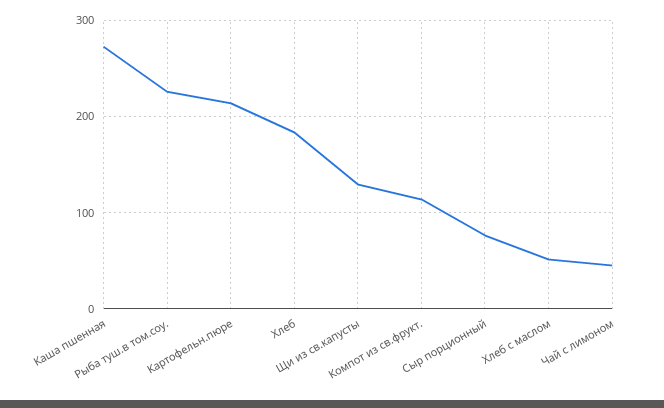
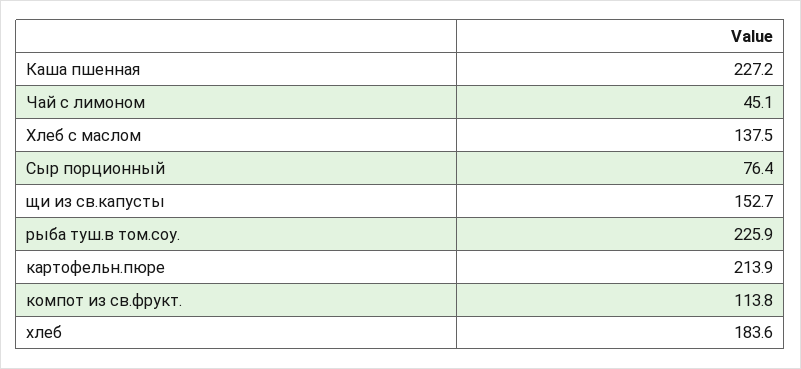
  {
-   "Каша пшенная": 270,
+   "Каша пшенная": 227.2,
    "Рыба туш.в том.соу.": 225.9,
    "Картофельн.пюре": 213.9,
    "Хлеб": 183.6,
-   "Щи из св.капусты": 130,
+   "Щи из св.капусты": 152.7,
    "Компот из св.фрукт.": 113.8,
    "Сыр порционный": 76.4,
-   "Хлеб с маслом": 50,
+   "Хлеб с маслом": 137.5,
    "Чай с лимоном": 45.1
  }

